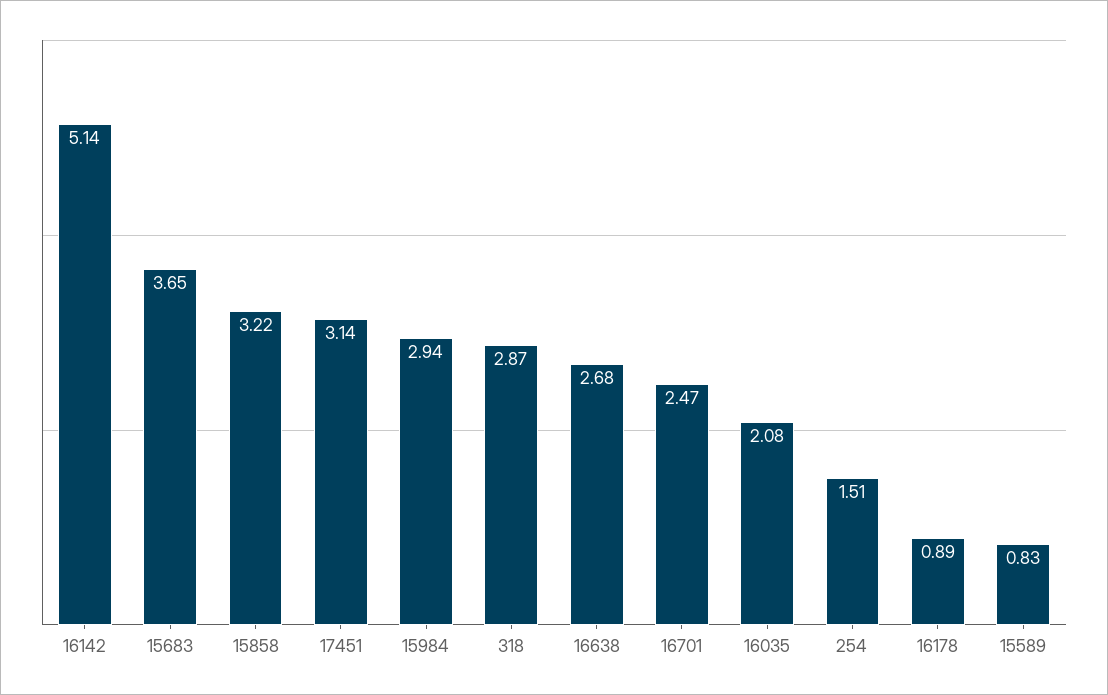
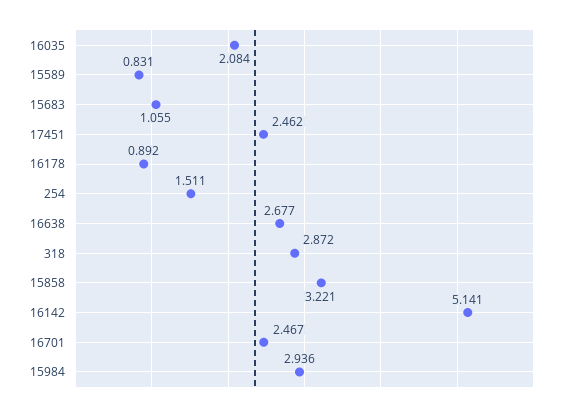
  {
    "16142": 5.141,
-   "15683": 3.65,
+   "15683": 1.055,
    "15858": 3.221,
-   "17451": 3.14,
+   "17451": 2.462,
    "15984": 2.936,
    "318": 2.872,
    "16638": 2.677,
    "16701": 2.467,
    "16035": 2.084,
    "254": 1.511,
    "16178": 0.892,
    "15589": 0.831
  }

